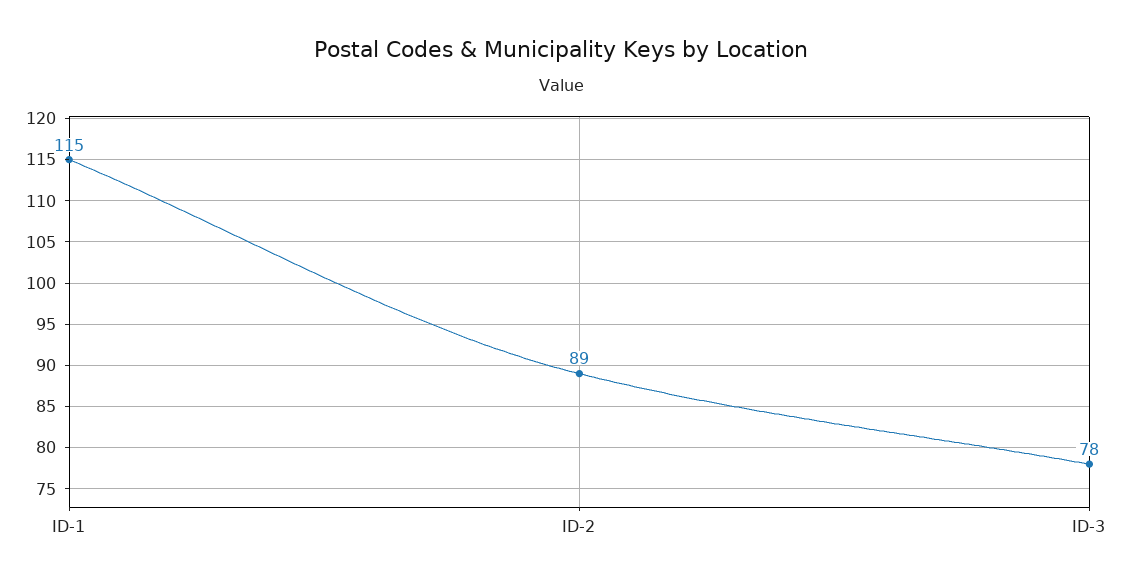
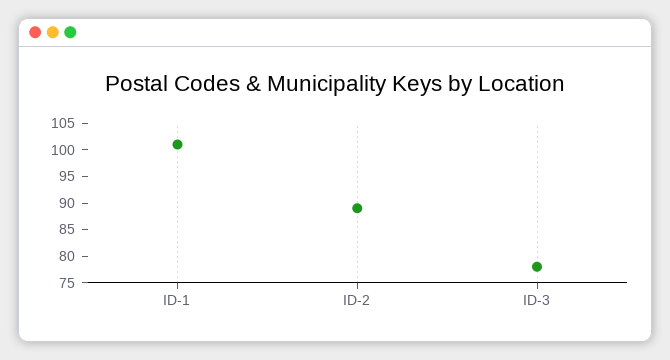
  {
-   "ID-1": 115,
+   "ID-1": 100,
    "ID-2": 89,
    "ID-3": 78
  }

